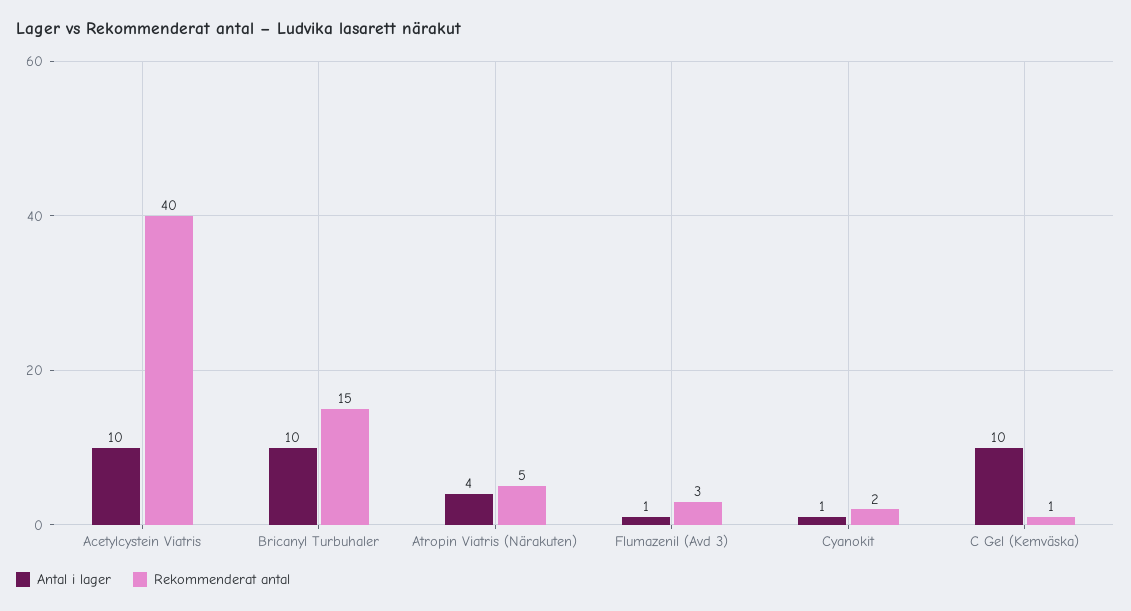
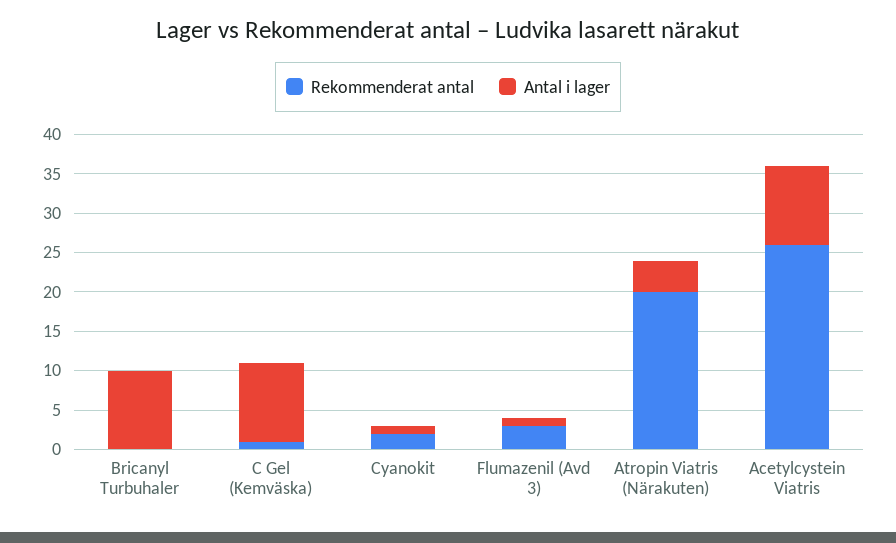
  {
    "Antal i lager": {
      "Acetylcystein Viatris": 10,
      "Bricanyl Turbuhaler": 10,
      "Atropin Viatris (Närakuten)": 4,
      "Flumazenil (Avd 3)": 1,
      "Cyanokit": 1,
      "C Gel (Kemväska)": 10
    },
    "Rekommenderat antal": {
-     "Acetylcystein Viatris": 40,
+     "Acetylcystein Viatris": 25,
-     "Bricanyl Turbuhaler": 15,
+     "Bricanyl Turbuhaler": 0,
-     "Atropin Viatris (Närakuten)": 5,
+     "Atropin Viatris (Närakuten)": 20,
      "Flumazenil (Avd 3)": 3,
      "Cyanokit": 2,
      "C Gel (Kemväska)": 1
    }
  }

